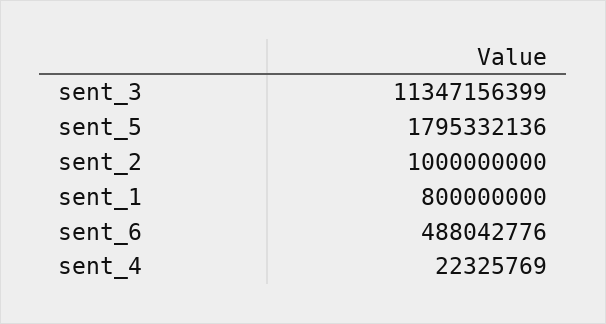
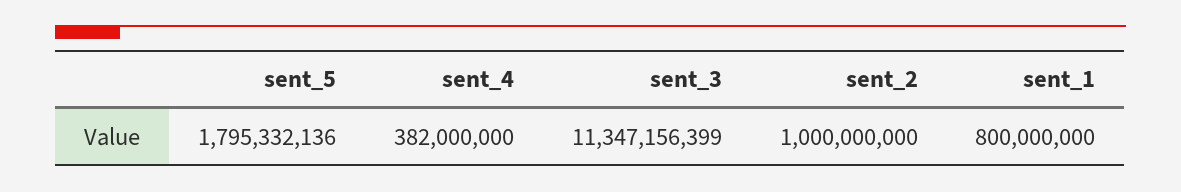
  {
    "sent_3": 11347156399,
    "sent_5": 1795332136,
    "sent_2": 1000000000,
    "sent_1": 800000000,
-   "sent_6": 488042776,
-   "sent_4": 22325769
+   "sent_4": 382000000
  }

